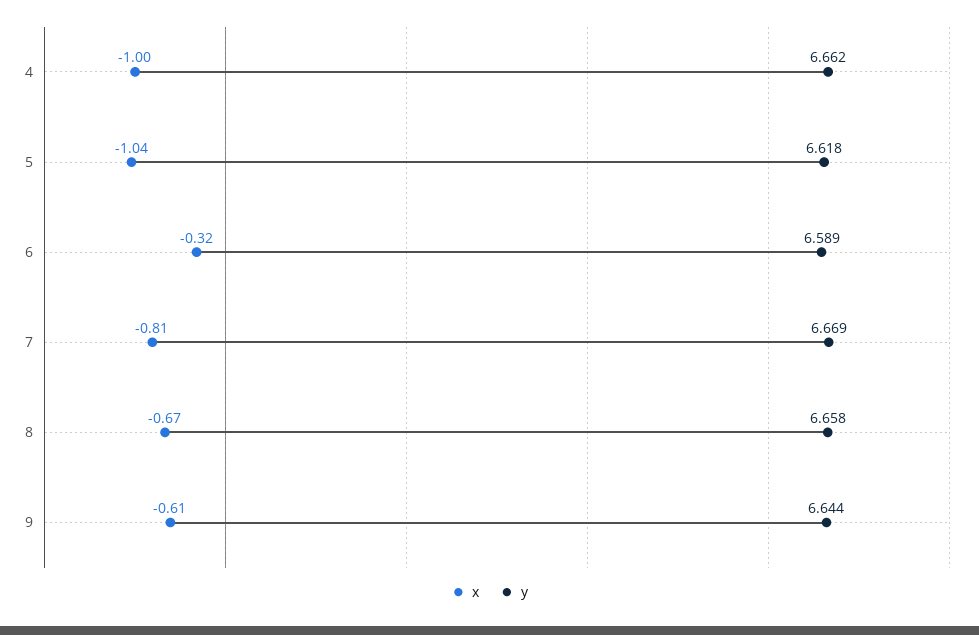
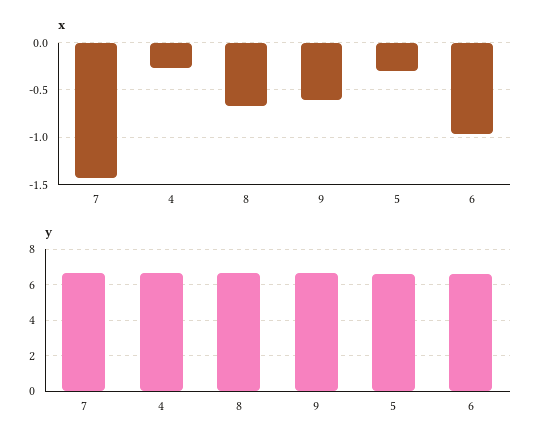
  {
    "x": {
-     "4": -1,
+     "4": -0.3,
-     "5": -1.04,
+     "5": -0.3,
-     "6": -0.32,
+     "6": -1,
-     "7": -0.81,
+     "7": -1.4,
      "8": -0.67,
      "9": -0.61
    },
    "y": {
      "4": 6.662,
      "5": 6.618,
      "6": 6.589,
      "7": 6.669,
      "8": 6.658,
      "9": 6.644
    }
  }

